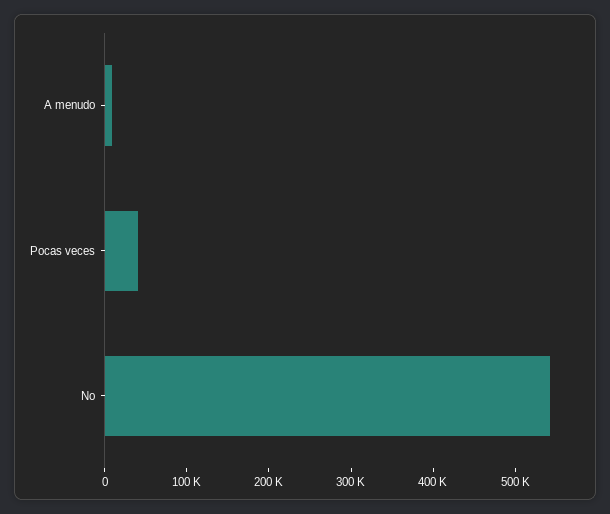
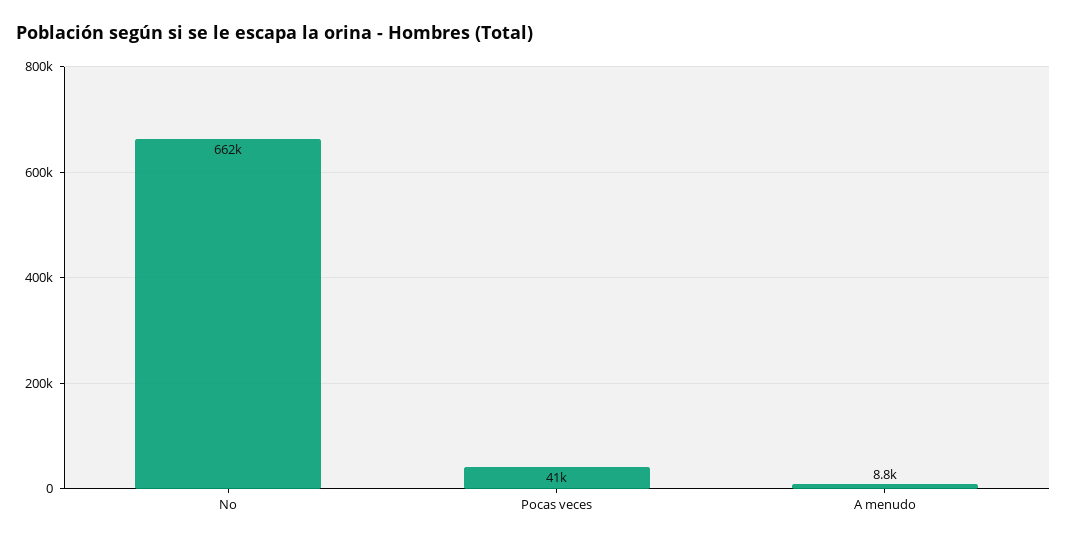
  {
    "A menudo": 8800,
    "Pocas veces": 41000,
-   "No": 540000
+   "No": 662000
  }

